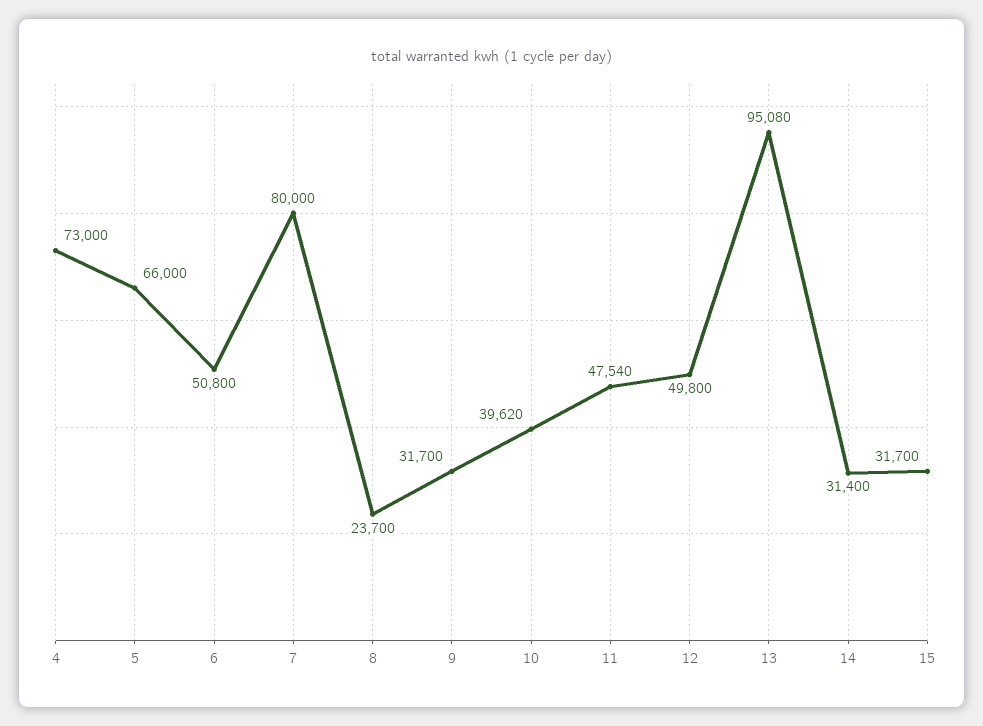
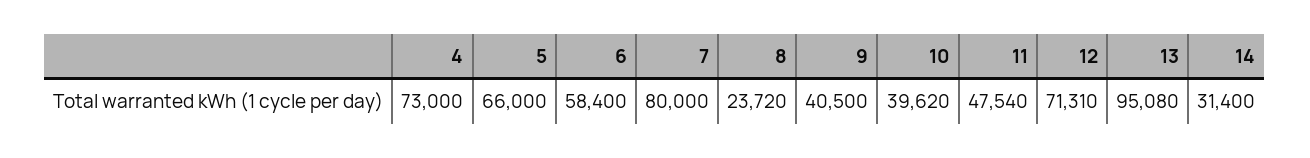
  {
    "4": 73000,
    "5": 66000,
-   "6": 50800,
+   "6": 58400,
    "7": 80000,
-   "8": 23700,
+   "8": 23720,
-   "9": 31700,
+   "9": 40500,
    "10": 39620,
    "11": 47540,
-   "12": 49800,
+   "12": 71310,
    "13": 95080,
-   "14": 31400,
+   "14": 31400
-   "15": 31700
  }

